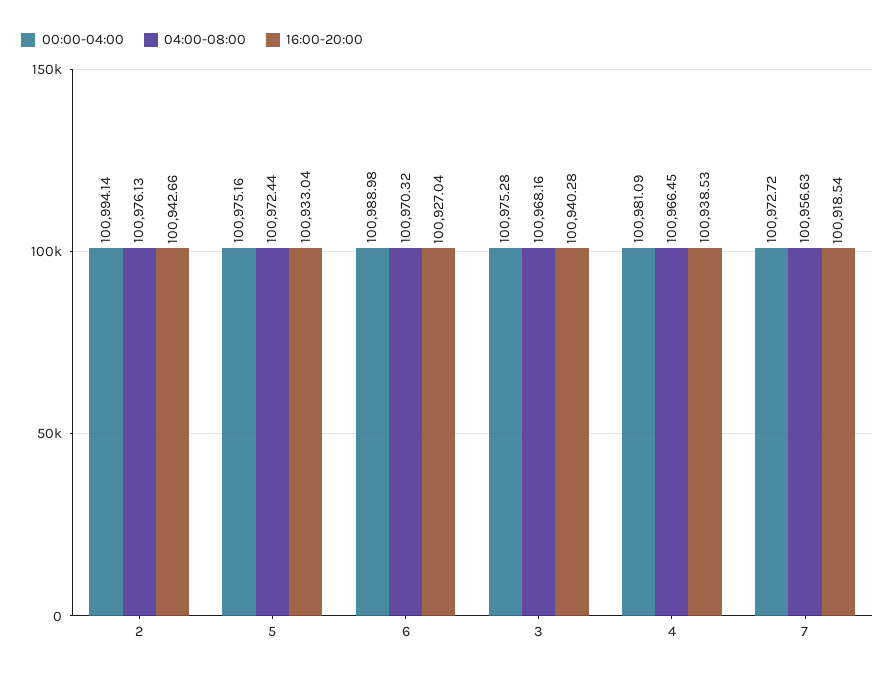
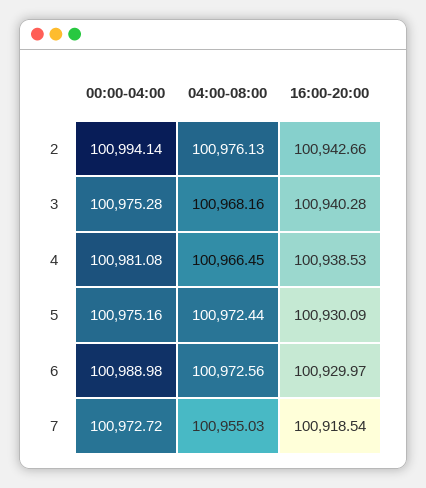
  {
    "00:00-04:00": {
      "2": 100994.14,
      "5": 100975.16,
      "6": 100988.98,
      "3": 100975.28,
-     "4": 100981.09,
+     "4": 100981.08,
      "7": 100972.72
    },
    "04:00-08:00": {
      "2": 100976.13,
      "5": 100972.44,
-     "6": 100970.32,
+     "6": 100972.56,
      "3": 100968.16,
      "4": 100966.45,
-     "7": 100956.63
+     "7": 100955.03
    },
    "16:00-20:00": {
      "2": 100942.66,
-     "5": 100933.04,
+     "5": 100930.09,
-     "6": 100927.04,
+     "6": 100929.97,
      "3": 100940.28,
      "4": 100938.53,
      "7": 100918.54
    }
  }

